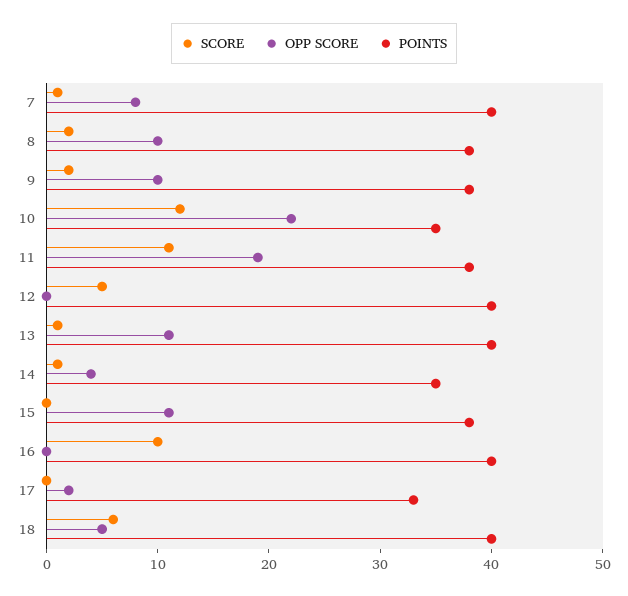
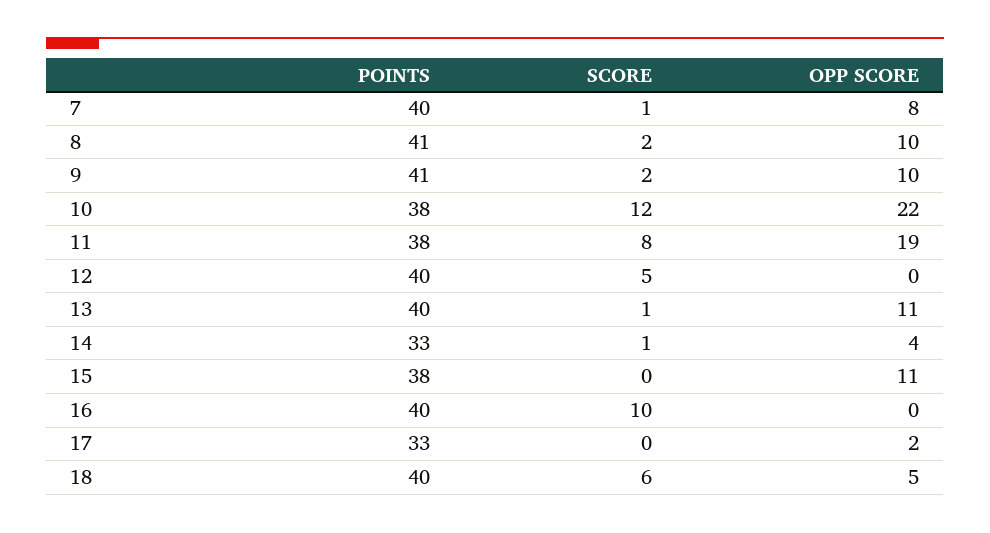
  {
    "SCORE": {
      "7": 1,
      "8": 2,
      "9": 2,
      "10": 12,
-     "11": 11,
+     "11": 8,
      "12": 5,
      "13": 1,
      "14": 1,
      "15": 0,
      "16": 10,
      "17": 0,
      "18": 6
    },
    "OPP SCORE": {
      "7": 8,
      "8": 10,
      "9": 10,
      "10": 22,
      "11": 19,
      "12": 0,
      "13": 11,
      "14": 4,
      "15": 11,
      "16": 0,
      "17": 2,
      "18": 5
    },
    "POINTS": {
      "7": 40,
-     "8": 38,
+     "8": 41,
-     "9": 38,
+     "9": 41,
-     "10": 35,
+     "10": 38,
      "11": 38,
      "12": 40,
      "13": 40,
-     "14": 35,
+     "14": 33,
      "15": 38,
      "16": 40,
      "17": 33,
      "18": 40
    }
  }

